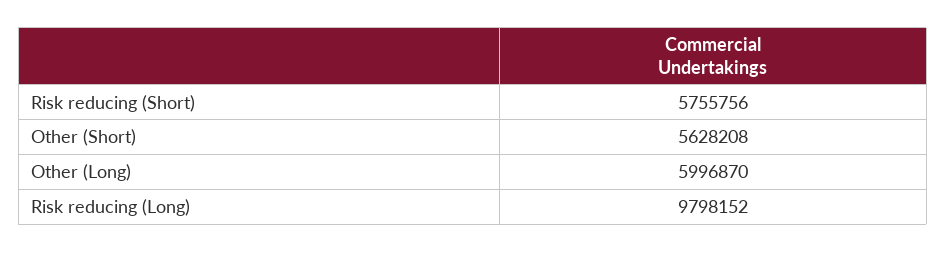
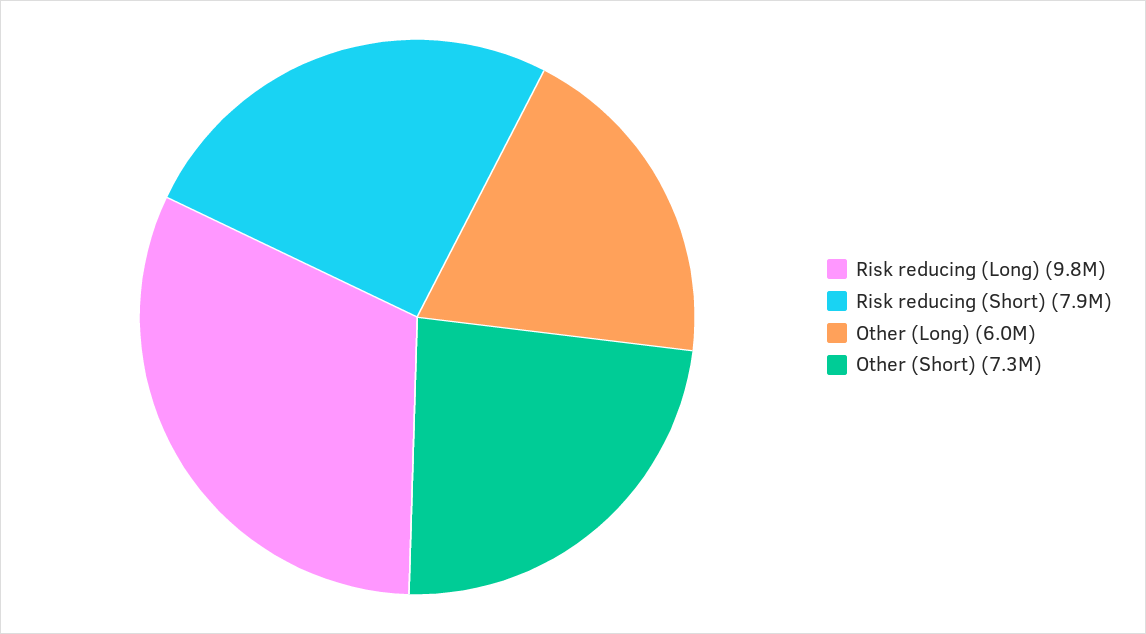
  {
-   "Risk reducing (Short)": 5755756,
+   "Risk reducing (Short)": 7900000,
-   "Other (Short)": 5628208,
+   "Other (Short)": 7300000,
    "Other (Long)": 5996870,
    "Risk reducing (Long)": 9798152
  }

